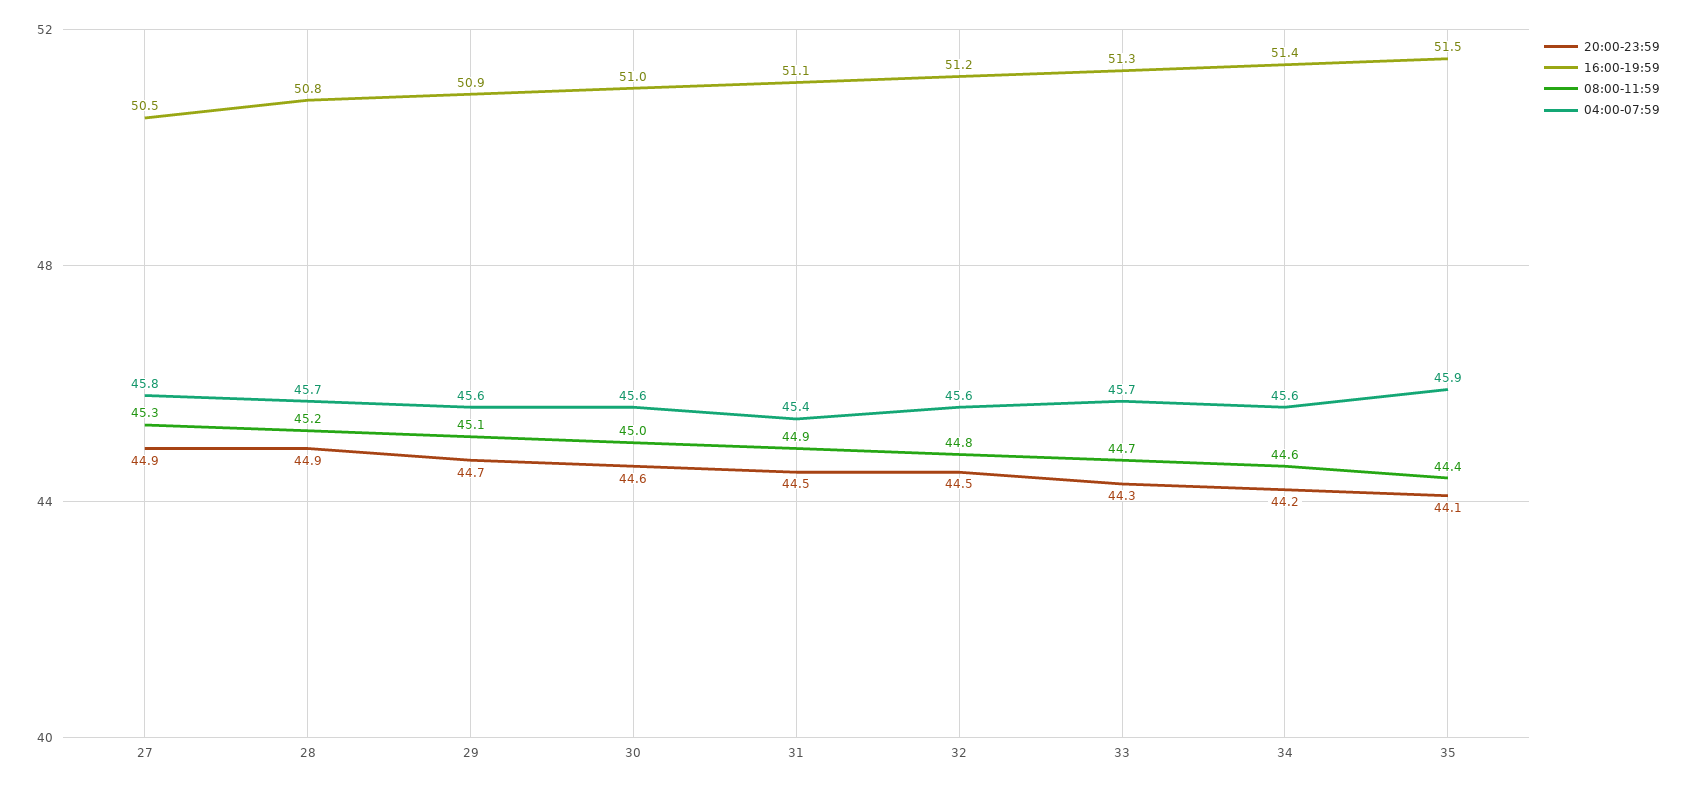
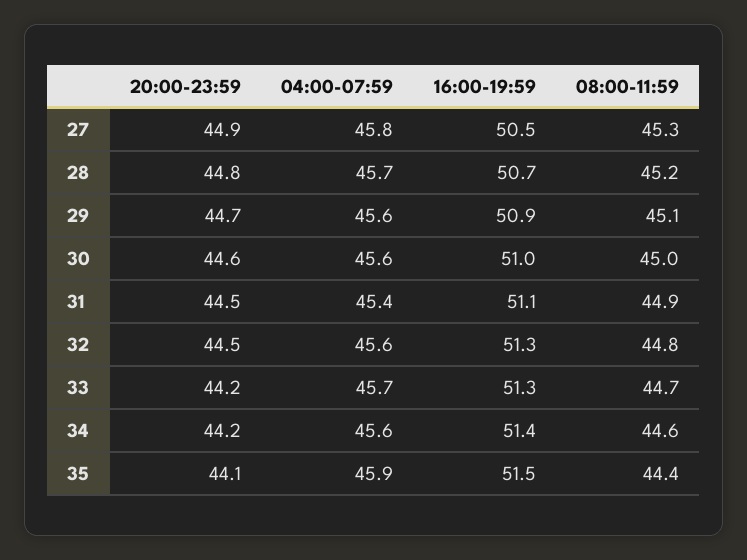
  {
    "20:00-23:59": {
      "27": 44.9,
-     "28": 44.9,
+     "28": 44.8,
      "29": 44.7,
      "30": 44.6,
      "31": 44.5,
      "32": 44.5,
-     "33": 44.3,
+     "33": 44.2,
      "34": 44.2,
      "35": 44.1
    },
    "16:00-19:59": {
      "27": 50.5,
-     "28": 50.8,
+     "28": 50.7,
      "29": 50.9,
      "30": 51,
      "31": 51.1,
-     "32": 51.2,
+     "32": 51.3,
      "33": 51.3,
      "34": 51.4,
      "35": 51.5
    },
    "08:00-11:59": {
      "27": 45.3,
      "28": 45.2,
      "29": 45.1,
      "30": 45,
      "31": 44.9,
      "32": 44.8,
      "33": 44.7,
      "34": 44.6,
      "35": 44.4
    },
    "04:00-07:59": {
      "27": 45.8,
      "28": 45.7,
      "29": 45.6,
      "30": 45.6,
      "31": 45.4,
      "32": 45.6,
      "33": 45.7,
      "34": 45.6,
      "35": 45.9
    }
  }

